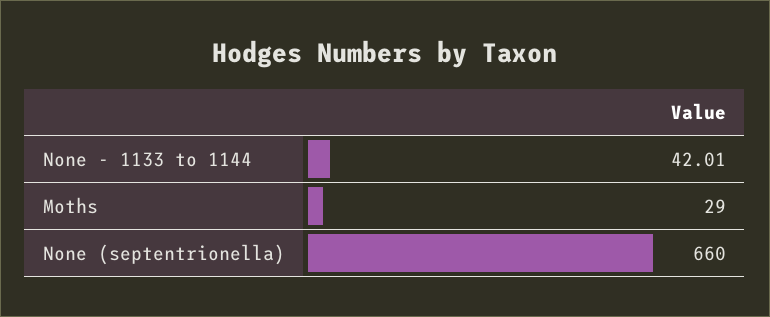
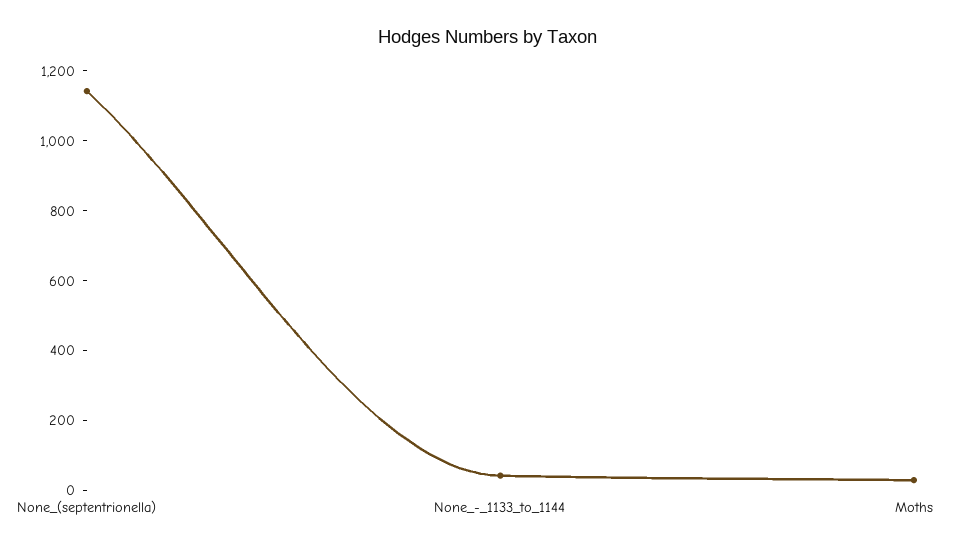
  {
    "None - 1133 to 1144": 42.01,
    "Moths": 29,
-   "None (septentrionella)": 660
+   "None (septentrionella)": 1150
  }

